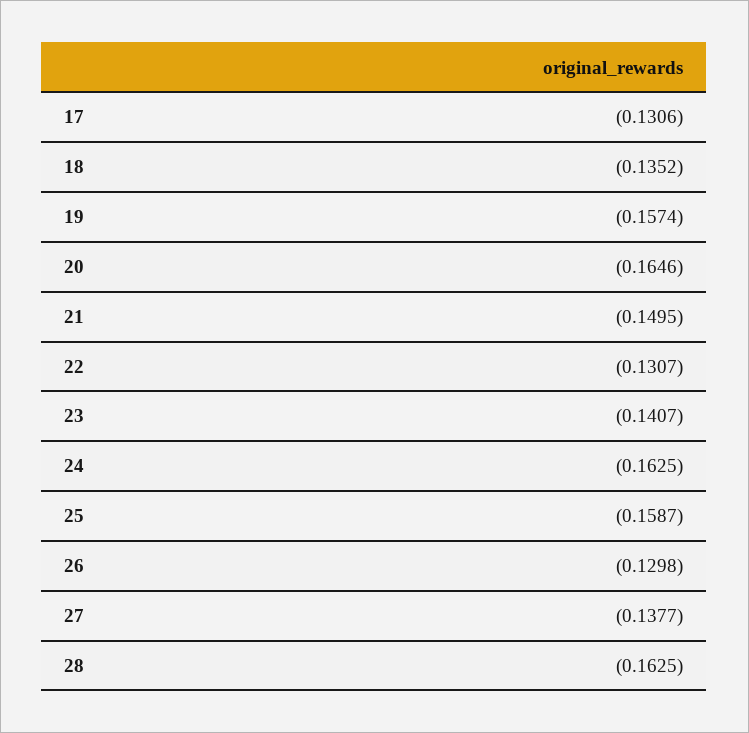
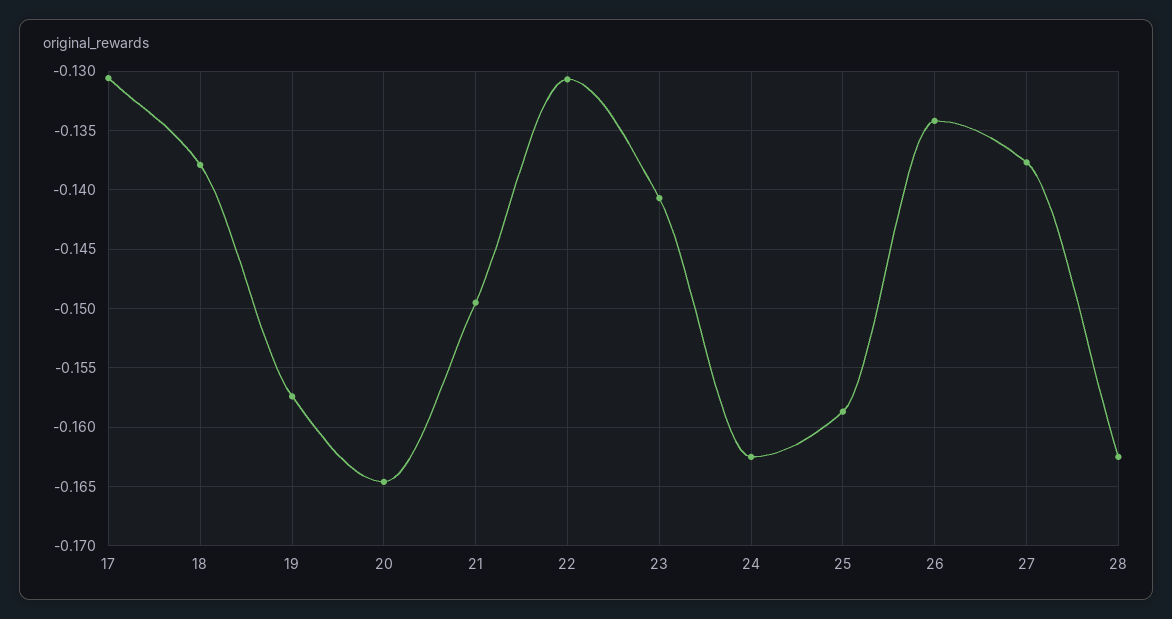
  {
    "17": -0.1306,
-   "18": -0.1352,
+   "18": -0.138,
    "19": -0.1574,
    "20": -0.1646,
    "21": -0.1495,
    "22": -0.1307,
    "23": -0.1407,
    "24": -0.1625,
    "25": -0.1587,
-   "26": -0.1298,
+   "26": -0.134,
    "27": -0.1377,
    "28": -0.1625
  }

